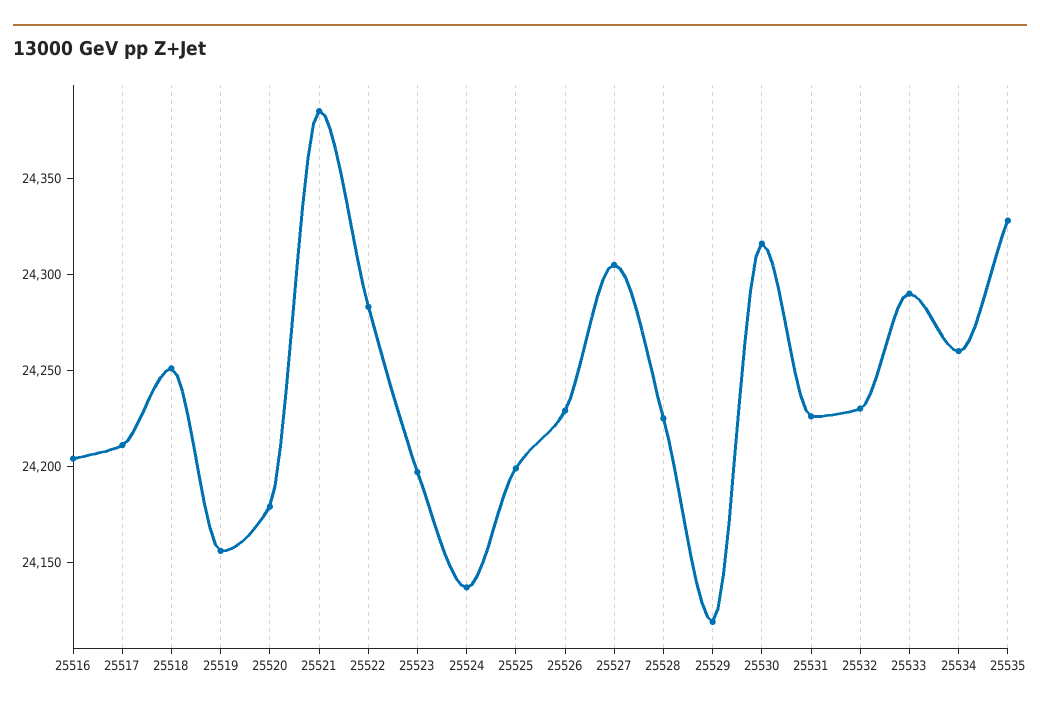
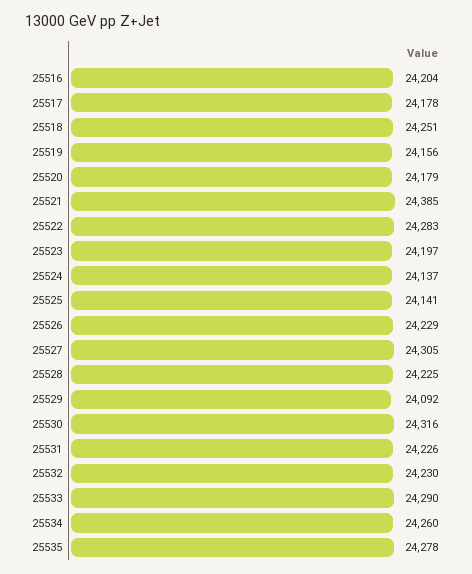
  {
    "25516": 24204,
-   "25517": 24210,
+   "25517": 24178,
    "25518": 24251,
    "25519": 24156,
    "25520": 24179,
    "25521": 24385,
    "25522": 24283,
    "25523": 24197,
    "25524": 24137,
-   "25525": 24200,
+   "25525": 24141,
    "25526": 24229,
    "25527": 24305,
    "25528": 24225,
-   "25529": 24120,
+   "25529": 24092,
    "25530": 24316,
    "25531": 24226,
    "25532": 24230,
    "25533": 24290,
    "25534": 24260,
-   "25535": 24330
+   "25535": 24278
  }

